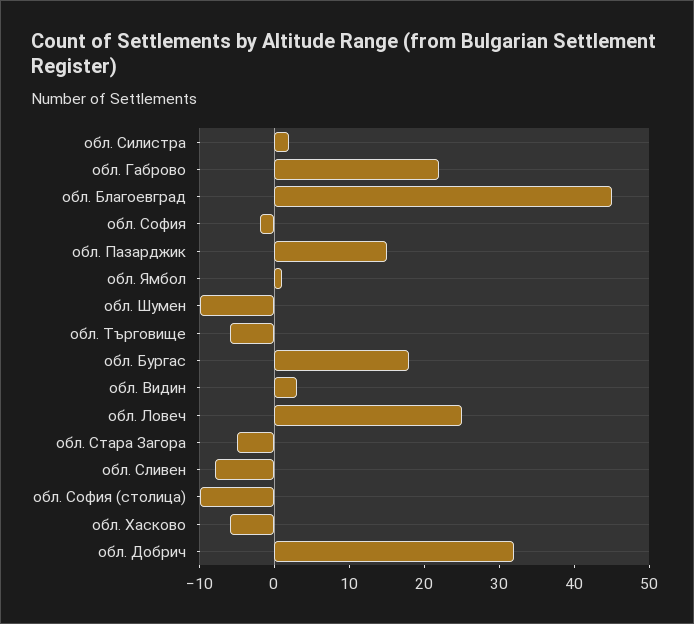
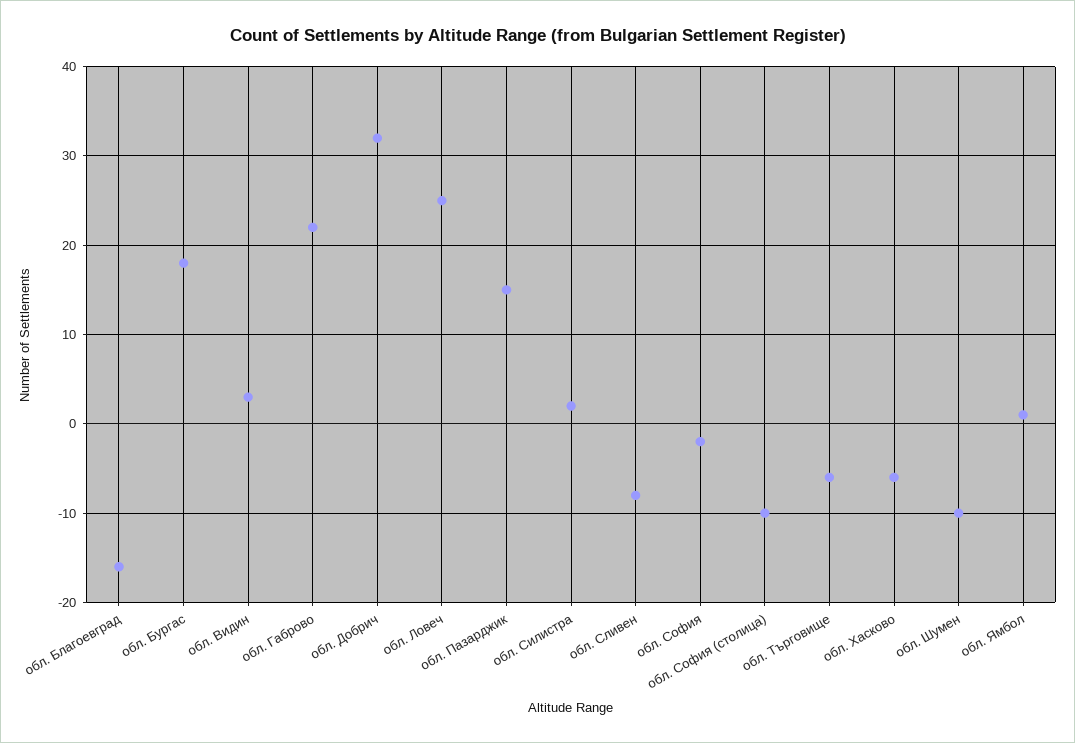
  {
    "обл. Силистра": 2,
    "обл. Габрово": 22,
-   "обл. Благоевград": 45,
+   "обл. Благоевград": -16,
    "обл. София": -2,
    "обл. Пазарджик": 15,
    "обл. Ямбол": 1,
    "обл. Шумен": -10,
    "обл. Търговище": -6,
    "обл. Бургас": 18,
    "обл. Видин": 3,
    "обл. Ловеч": 25,
-   "обл. Стара Загора": -5,
    "обл. Сливен": -8,
    "обл. София (столица)": -10,
    "обл. Хасково": -6,
    "обл. Добрич": 32
  }

